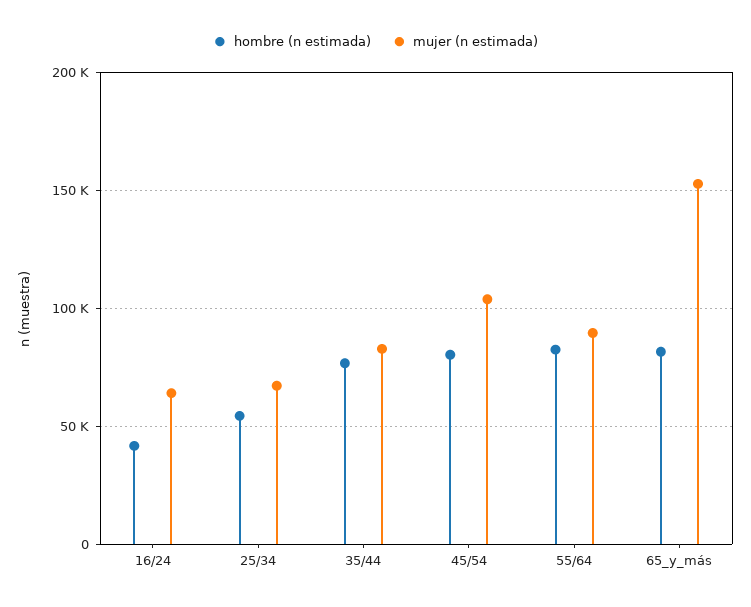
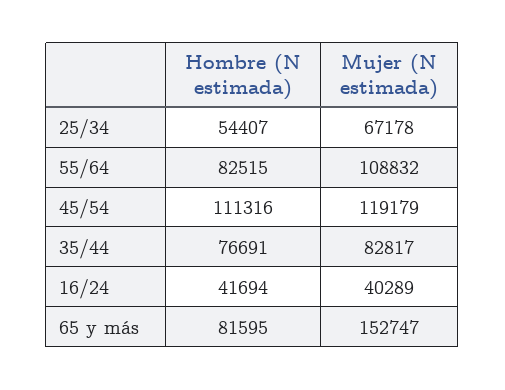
  {
    "hombre (n estimada)": {
      "16/24": 41694,
      "25/34": 54407,
      "35/44": 76691,
-     "45/54": 80000,
+     "45/54": 111316,
      "55/64": 82515,
      "65_y_más": 81595
    },
    "mujer (n estimada)": {
-     "16/24": 65000,
+     "16/24": 40289,
      "25/34": 67178,
      "35/44": 82817,
-     "45/54": 105000,
+     "45/54": 119179,
-     "55/64": 90000,
+     "55/64": 108832,
      "65_y_más": 152747
    }
  }

